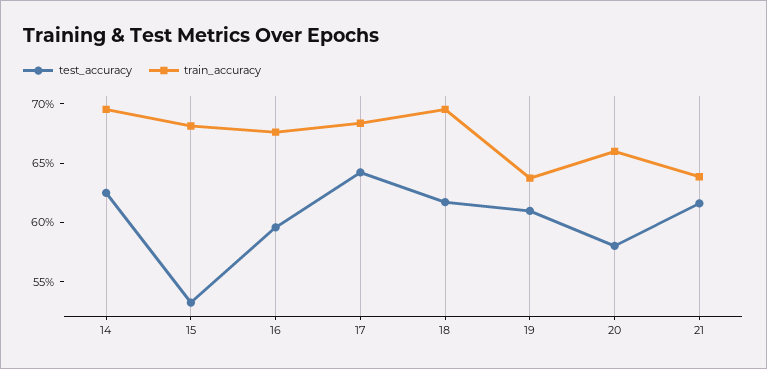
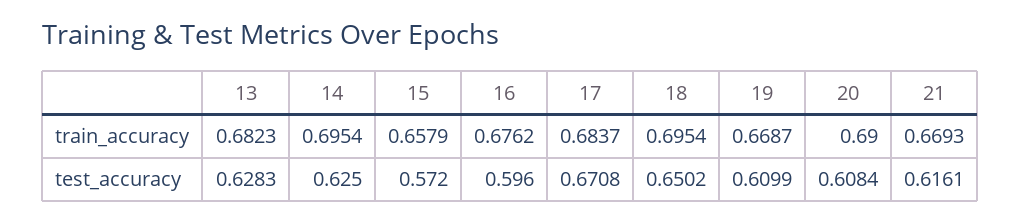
  {
    "test_accuracy": {
      "14": 0.625,
-     "15": 0.53,
+     "15": 0.572,
      "16": 0.596,
-     "17": 0.64,
+     "17": 0.6708,
-     "18": 0.62,
+     "18": 0.6502,
      "19": 0.6099,
-     "20": 0.58,
+     "20": 0.6084,
-     "21": 0.6161
+     "21": 0.6161,
+     "13": 0.6283
    },
    "train_accuracy": {
      "14": 0.6954,
-     "15": 0.68,
+     "15": 0.6579,
      "16": 0.6762,
      "17": 0.6837,
      "18": 0.6954,
-     "19": 0.64,
+     "19": 0.6687,
-     "20": 0.66,
+     "20": 0.69,
-     "21": 0.64
+     "21": 0.6693,
+     "13": 0.6823
    }
  }

